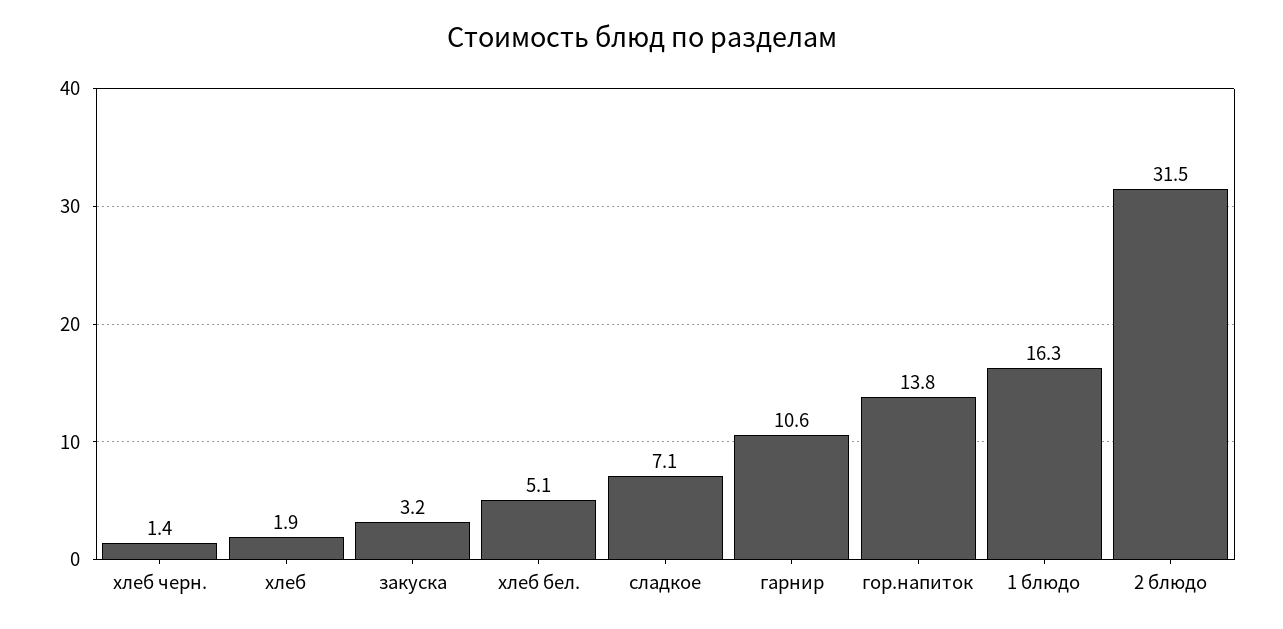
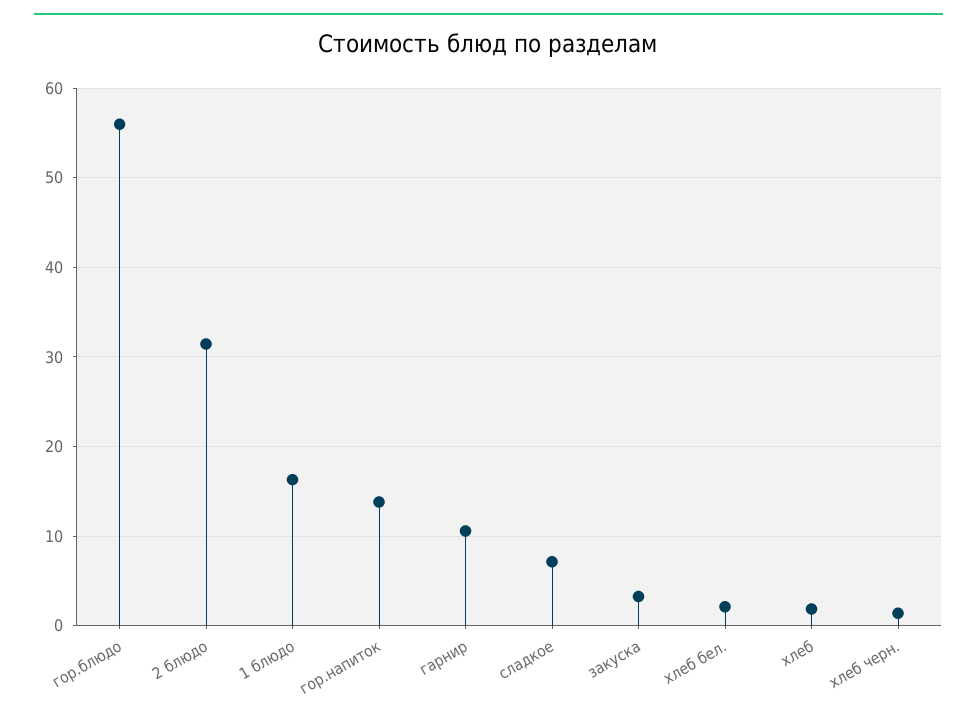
  {
    "хлеб черн.": 1.4,
    "хлеб": 1.9,
    "закуска": 3.2,
-   "хлеб бел.": 5.1,
+   "хлеб бел.": 2,
    "сладкое": 7.1,
    "гарнир": 10.6,
    "гор.напиток": 13.8,
    "1 блюдо": 16.3,
-   "2 блюдо": 31.5
+   "2 блюдо": 31.5,
+   "гор.блюдо": 56
  }

